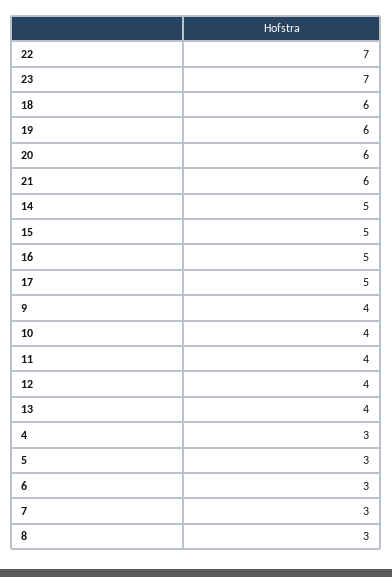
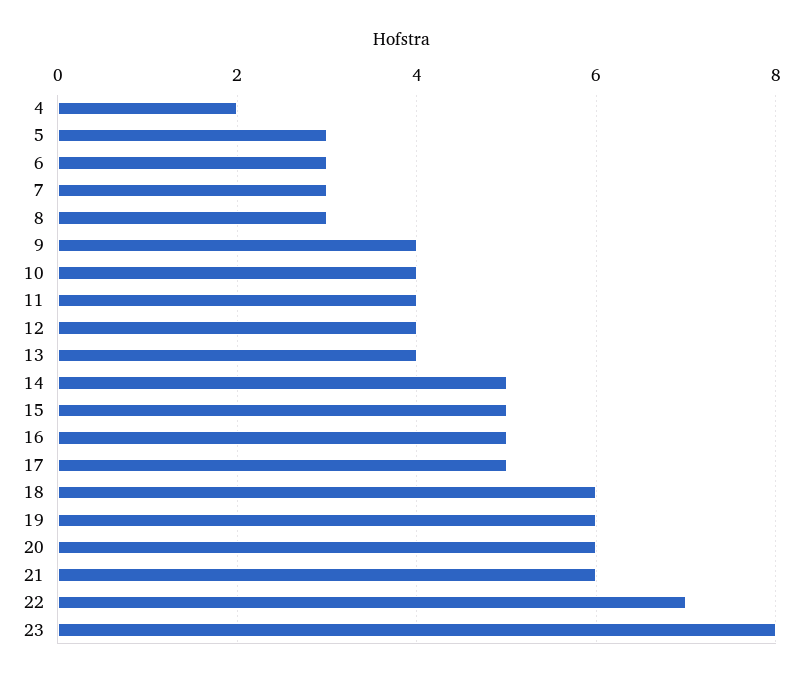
  {
    "22": 7,
-   "23": 7,
+   "23": 8,
    "18": 6,
    "19": 6,
    "20": 6,
    "21": 6,
    "14": 5,
    "15": 5,
    "16": 5,
    "17": 5,
    "9": 4,
    "10": 4,
    "11": 4,
    "12": 4,
    "13": 4,
-   "4": 3,
+   "4": 2,
    "5": 3,
    "6": 3,
    "7": 3,
    "8": 3
  }

